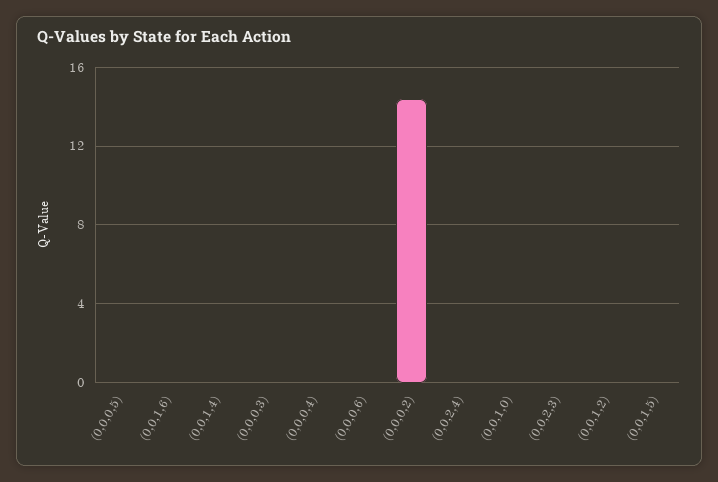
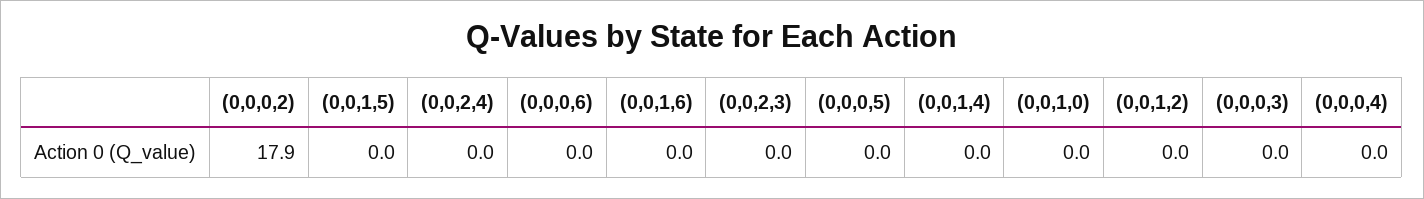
  {
    "(0,0,0,5)": 0,
    "(0,0,1,6)": 0,
    "(0,0,1,4)": 0,
    "(0,0,0,3)": 0,
    "(0,0,0,4)": 0,
    "(0,0,0,6)": 0,
-   "(0,0,0,2)": 14.5,
+   "(0,0,0,2)": 17.9,
    "(0,0,2,4)": 0,
    "(0,0,1,0)": 0,
    "(0,0,2,3)": 0,
    "(0,0,1,2)": 0,
    "(0,0,1,5)": 0
  }

